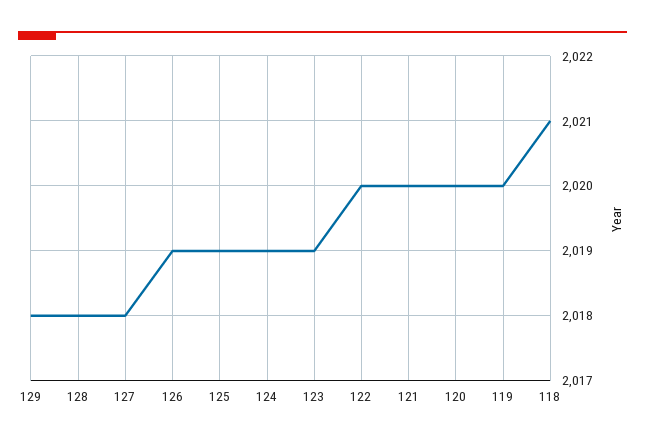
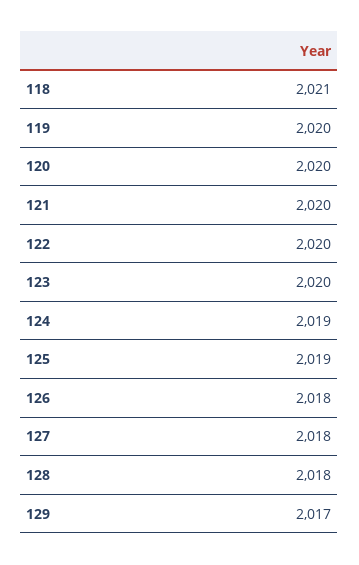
  {
-   "129": 2018,
+   "129": 2017,
    "128": 2018,
    "127": 2018,
-   "126": 2019,
+   "126": 2018,
    "125": 2019,
    "124": 2019,
-   "123": 2019,
+   "123": 2020,
    "122": 2020,
    "121": 2020,
    "120": 2020,
    "119": 2020,
    "118": 2021
  }

